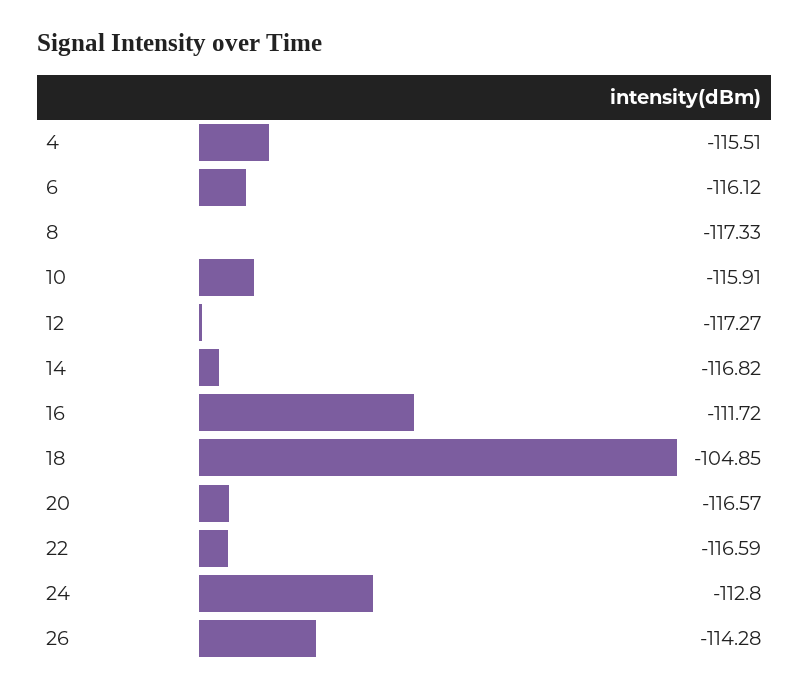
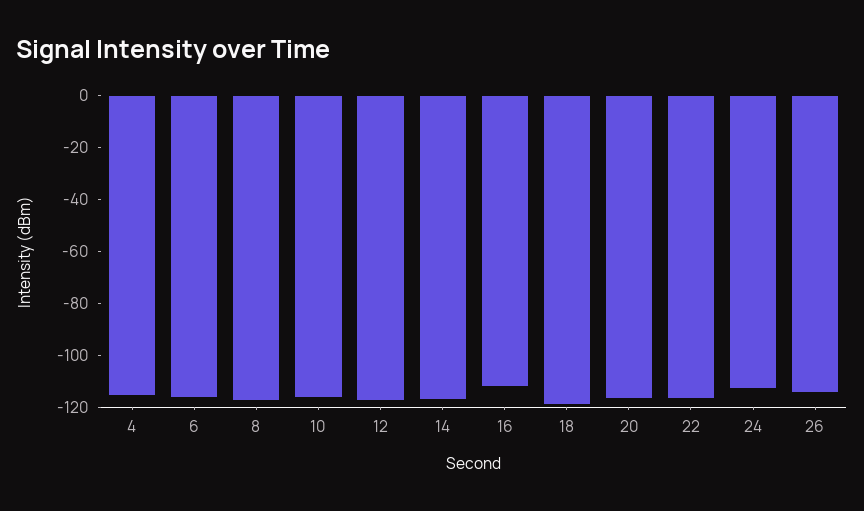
  {
    "4": -115.51,
    "6": -116.12,
    "8": -117.33,
    "10": -115.91,
    "12": -117.27,
    "14": -116.82,
    "16": -111.72,
-   "18": -104.85,
+   "18": -120,
    "20": -116.57,
    "22": -116.59,
    "24": -112.8,
    "26": -114.28
  }

